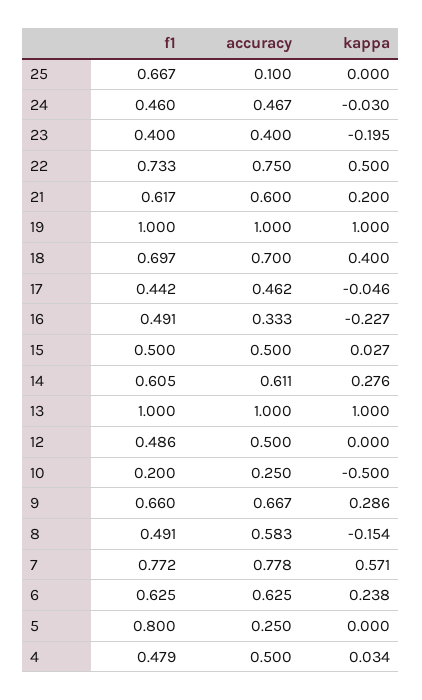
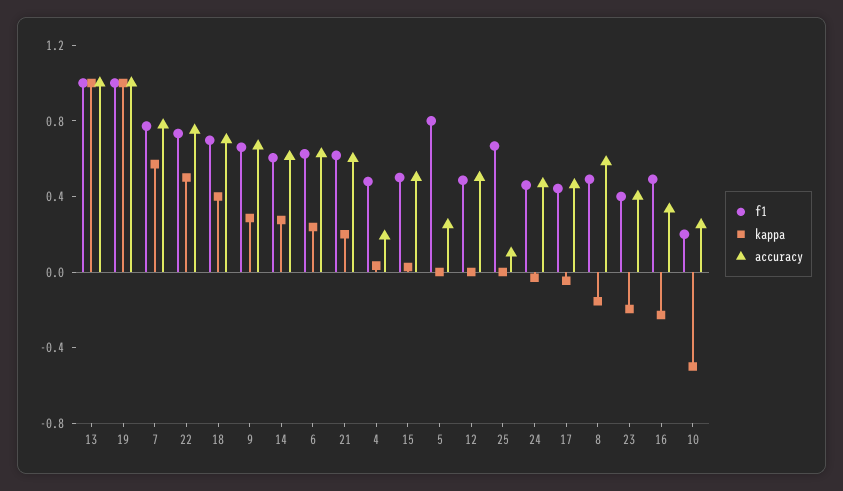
  {
    "f1": {
      "25": 0.667,
      "24": 0.46,
      "23": 0.4,
      "22": 0.733,
      "21": 0.617,
      "19": 1,
      "18": 0.697,
      "17": 0.442,
      "16": 0.491,
      "15": 0.5,
      "14": 0.605,
      "13": 1,
      "12": 0.486,
      "10": 0.2,
      "9": 0.66,
      "8": 0.491,
      "7": 0.772,
      "6": 0.625,
      "5": 0.8,
      "4": 0.479
    },
    "accuracy": {
      "25": 0.1,
      "24": 0.467,
      "23": 0.4,
      "22": 0.75,
      "21": 0.6,
      "19": 1,
      "18": 0.7,
      "17": 0.462,
      "16": 0.333,
      "15": 0.5,
      "14": 0.611,
      "13": 1,
      "12": 0.5,
      "10": 0.25,
      "9": 0.667,
      "8": 0.583,
      "7": 0.778,
      "6": 0.625,
      "5": 0.25,
-     "4": 0.5
+     "4": 0.2
    },
    "kappa": {
      "25": 0,
      "24": -0.03,
      "23": -0.195,
      "22": 0.5,
      "21": 0.2,
      "19": 1,
      "18": 0.4,
      "17": -0.046,
      "16": -0.227,
      "15": 0.027,
      "14": 0.276,
      "13": 1,
      "12": 0,
      "10": -0.5,
      "9": 0.286,
      "8": -0.154,
      "7": 0.571,
      "6": 0.238,
      "5": 0,
      "4": 0.034
    }
  }

